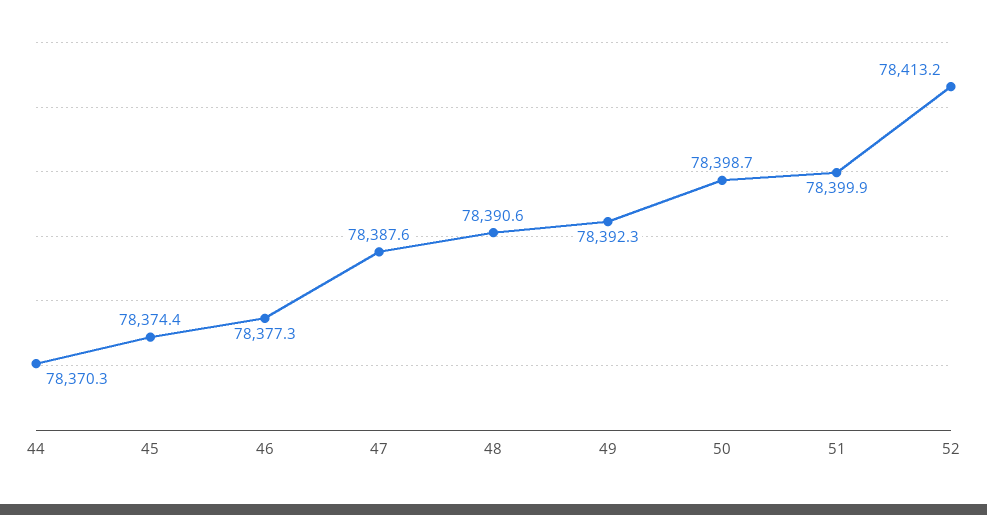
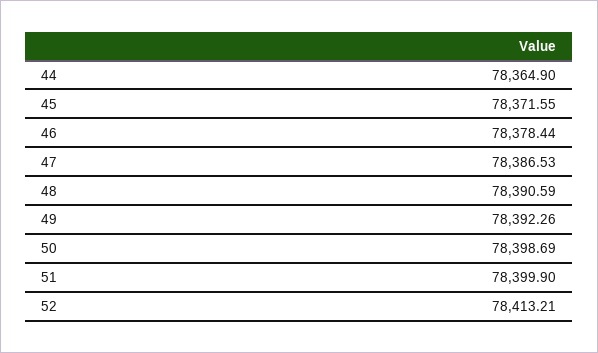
  {
-   "44": 78370.3,
+   "44": 78364.9,
-   "45": 78374.4,
+   "45": 78371.55,
-   "46": 78377.3,
+   "46": 78378.44,
-   "47": 78387.6,
+   "47": 78386.53,
    "48": 78390.59,
    "49": 78392.26,
    "50": 78398.69,
    "51": 78399.9,
    "52": 78413.21
  }

